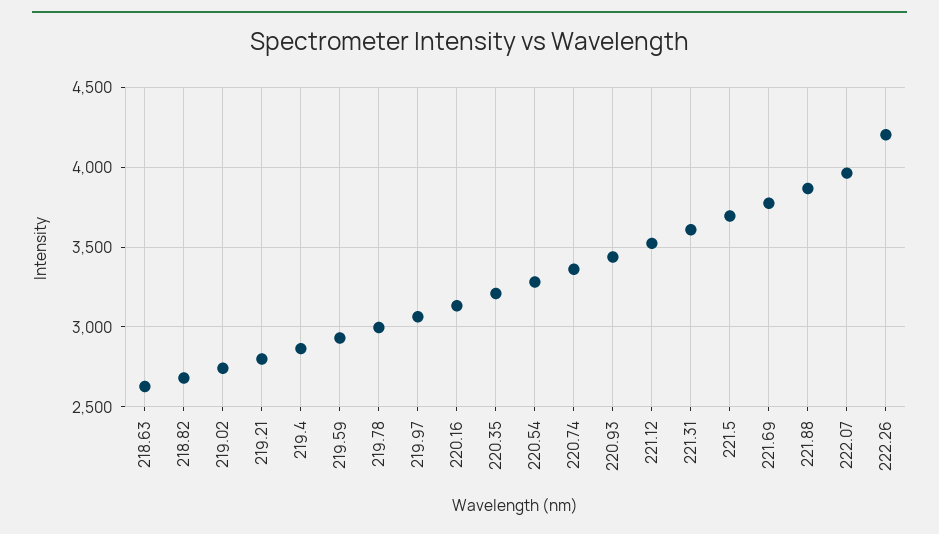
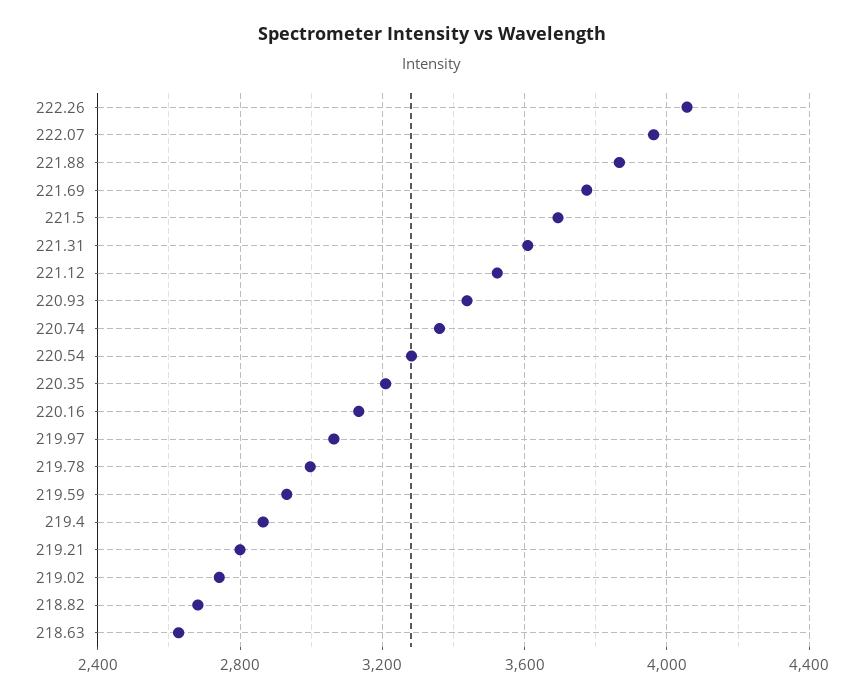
  {
    "218.63": 2650,
    "218.82": 2700,
    "219.02": 2750,
    "219.21": 2800,
    "219.4": 2850,
    "219.59": 2950,
    "219.78": 3000,
    "219.97": 3050,
    "220.16": 3150,
    "220.35": 3200,
    "220.54": 3300,
    "220.74": 3350,
    "220.93": 3450,
    "221.12": 3500,
    "221.31": 3600,
    "221.5": 3700,
    "221.69": 3750,
    "221.88": 3850,
    "222.07": 3950,
-   "222.26": 4200
+   "222.26": 4050
  }

